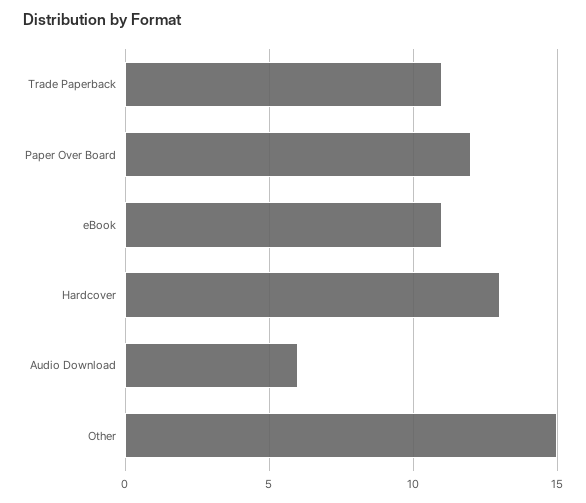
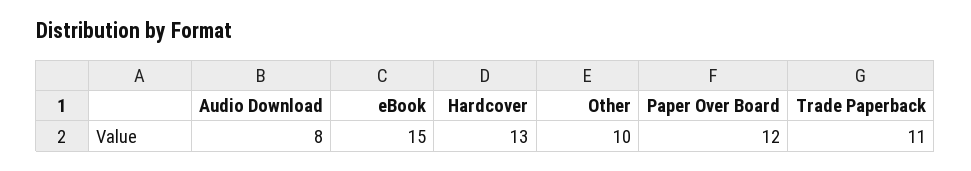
  {
    "Trade Paperback": 11,
    "Paper Over Board": 12,
-   "eBook": 11,
+   "eBook": 15,
    "Hardcover": 13,
-   "Audio Download": 6,
+   "Audio Download": 8,
-   "Other": 15
+   "Other": 10
  }

